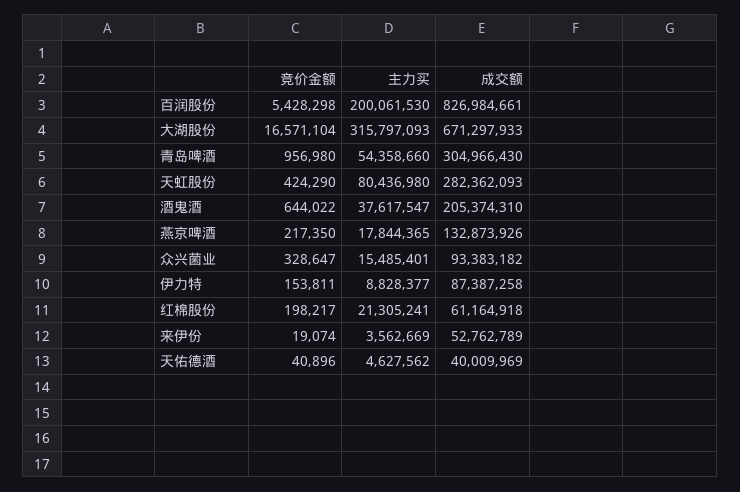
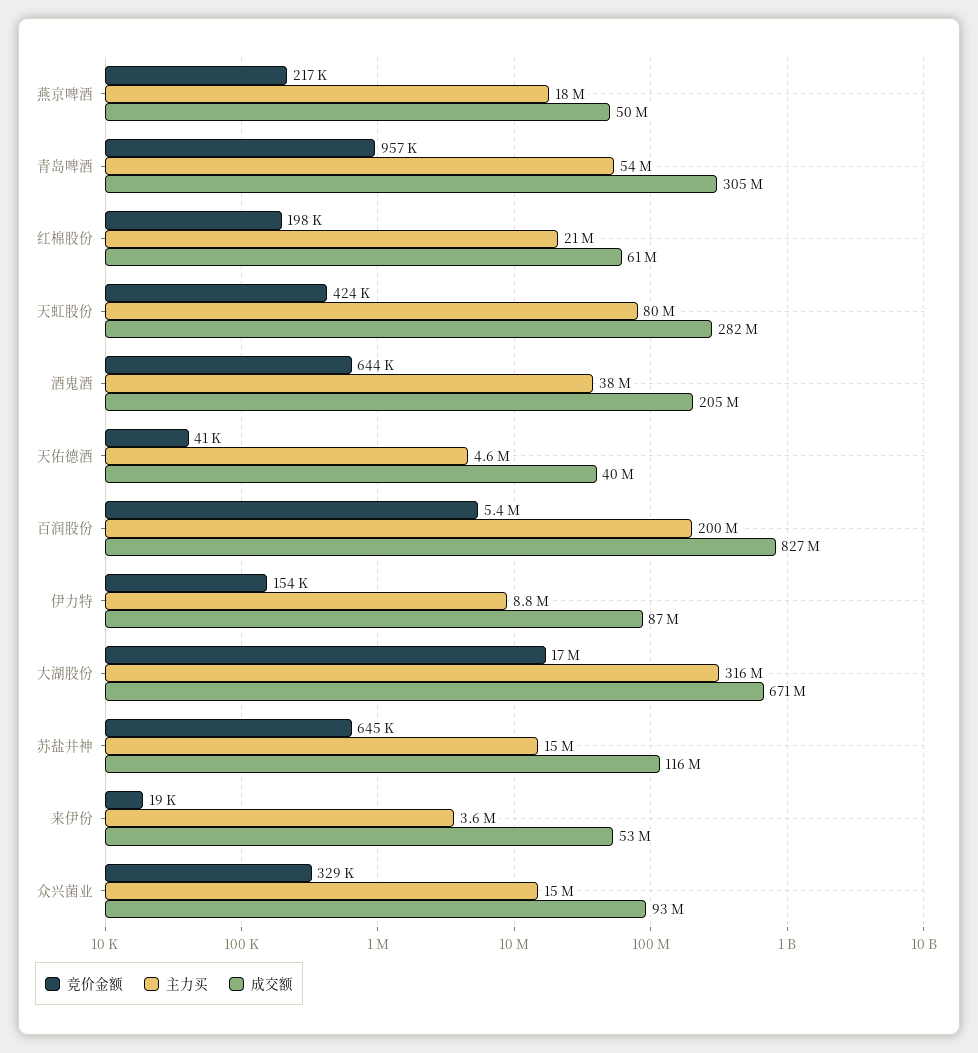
  {
    "竞价金额": {
      "百润股份": 5428298,
      "大湖股份": 16571104,
      "青岛啤酒": 956980,
      "天虹股份": 424290,
      "酒鬼酒": 644022,
      "燕京啤酒": 217350,
      "众兴菌业": 328647,
      "伊力特": 153811,
      "红棉股份": 198217,
      "来伊份": 19074,
-     "天佑德酒": 40896
+     "天佑德酒": 40896,
+     "苏盐井神": 645000
    },
    "主力买": {
      "百润股份": 200061530,
      "大湖股份": 315797093,
      "青岛啤酒": 54358660,
      "天虹股份": 80436980,
      "酒鬼酒": 37617547,
      "燕京啤酒": 17844365,
      "众兴菌业": 15485401,
      "伊力特": 8828377,
      "红棉股份": 21305241,
      "来伊份": 3562669,
-     "天佑德酒": 4627562
+     "天佑德酒": 4627562,
+     "苏盐井神": 15000000
    },
    "成交额": {
      "百润股份": 826984661,
      "大湖股份": 671297933,
      "青岛啤酒": 304966430,
      "天虹股份": 282362093,
      "酒鬼酒": 205374310,
-     "燕京啤酒": 132873926,
+     "燕京啤酒": 50000000,
      "众兴菌业": 93383182,
      "伊力特": 87387258,
      "红棉股份": 61164918,
      "来伊份": 52762789,
-     "天佑德酒": 40009969
+     "天佑德酒": 40009969,
+     "苏盐井神": 116000000
    }
  }

